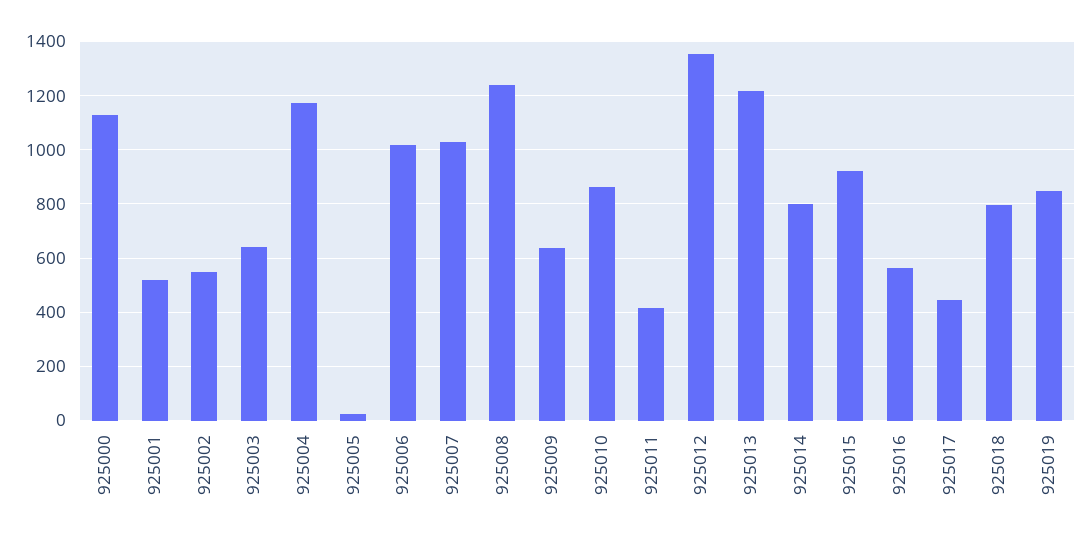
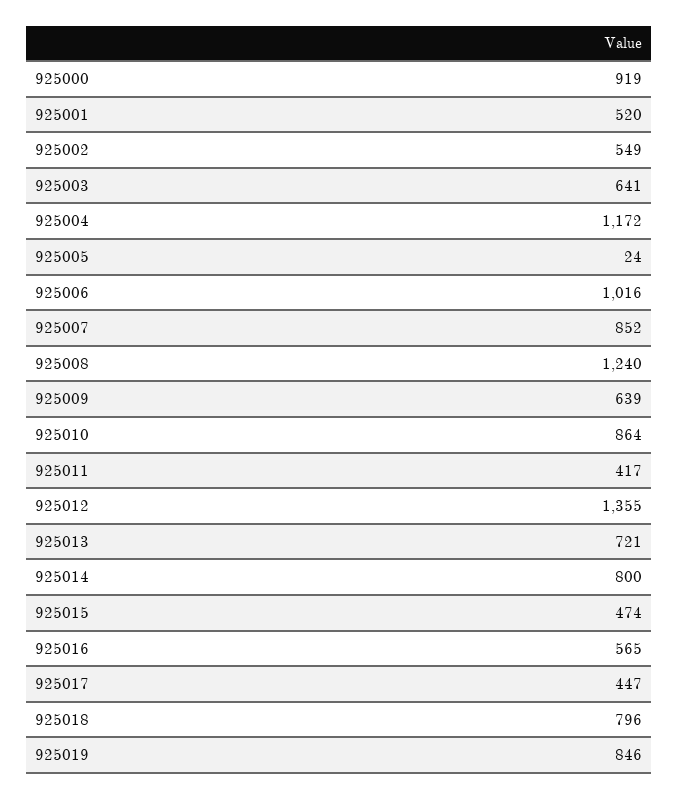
  {
-   "925000": 1125,
+   "925000": 919,
    "925001": 520,
    "925002": 549,
    "925003": 641,
    "925004": 1172,
    "925005": 24,
    "925006": 1016,
-   "925007": 1025,
+   "925007": 852,
    "925008": 1240,
    "925009": 639,
    "925010": 864,
    "925011": 417,
    "925012": 1355,
-   "925013": 1225,
+   "925013": 721,
    "925014": 800,
-   "925015": 925,
+   "925015": 474,
    "925016": 565,
    "925017": 447,
    "925018": 796,
    "925019": 846
  }

